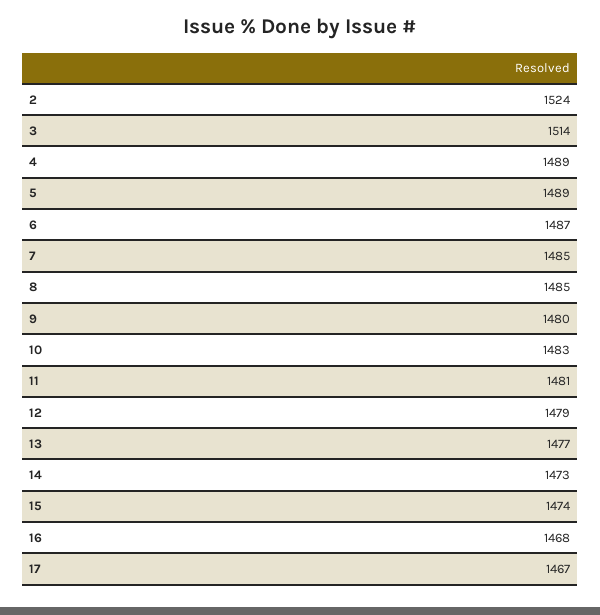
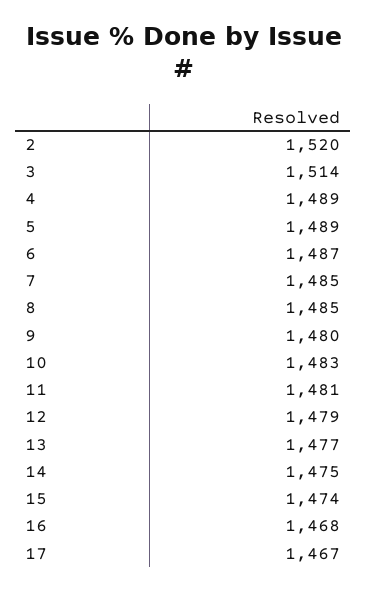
  {
-   "2": 1524,
+   "2": 1520,
    "3": 1514,
    "4": 1489,
    "5": 1489,
    "6": 1487,
    "7": 1485,
    "8": 1485,
    "9": 1480,
    "10": 1483,
    "11": 1481,
    "12": 1479,
    "13": 1477,
-   "14": 1473,
+   "14": 1475,
    "15": 1474,
    "16": 1468,
    "17": 1467
  }

